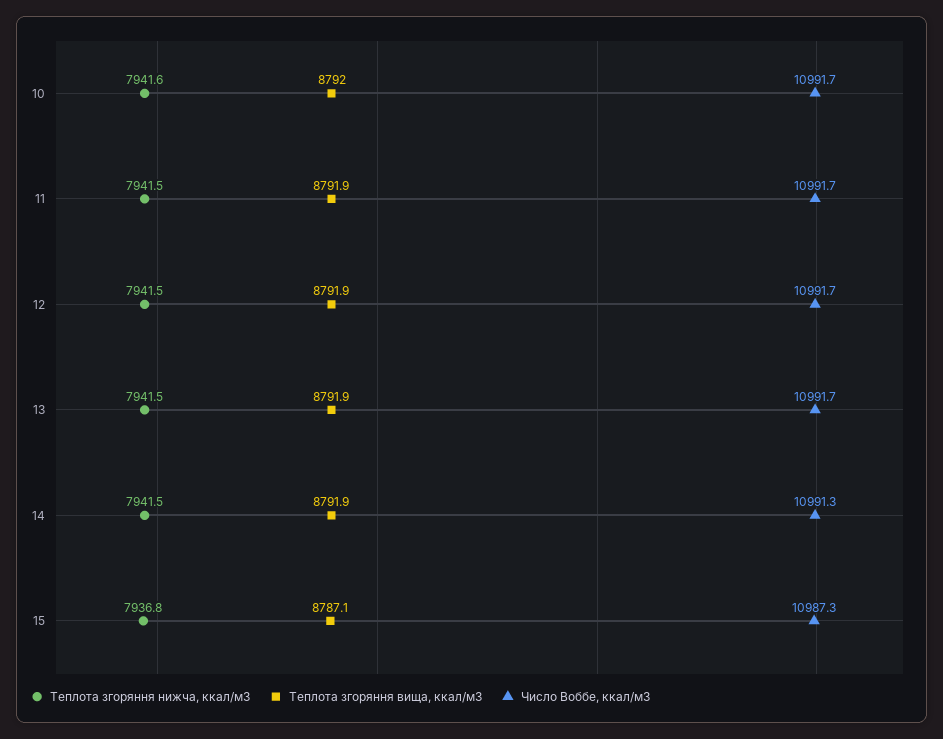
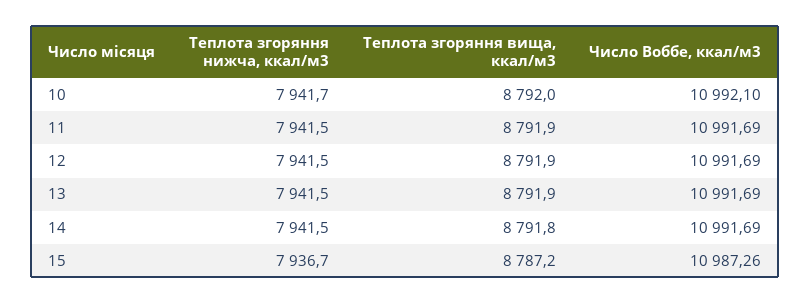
  {
    "Теплота згоряння нижча, ккал/м3": {
-     "10": 7941.6,
+     "10": 7941.7,
      "11": 7941.5,
      "12": 7941.5,
      "13": 7941.5,
      "14": 7941.5,
-     "15": 7936.8
+     "15": 7936.7
    },
    "Теплота згоряння вища, ккал/м3": {
      "10": 8792,
      "11": 8791.9,
      "12": 8791.9,
      "13": 8791.9,
-     "14": 8791.9,
+     "14": 8791.8,
-     "15": 8787.1
+     "15": 8787.2
    },
    "Число Воббе, ккал/м3": {
-     "10": 10991.7,
+     "10": 10992.1,
      "11": 10991.69,
      "12": 10991.69,
      "13": 10991.69,
-     "14": 10991.3,
+     "14": 10991.69,
      "15": 10987.26
    }
  }

